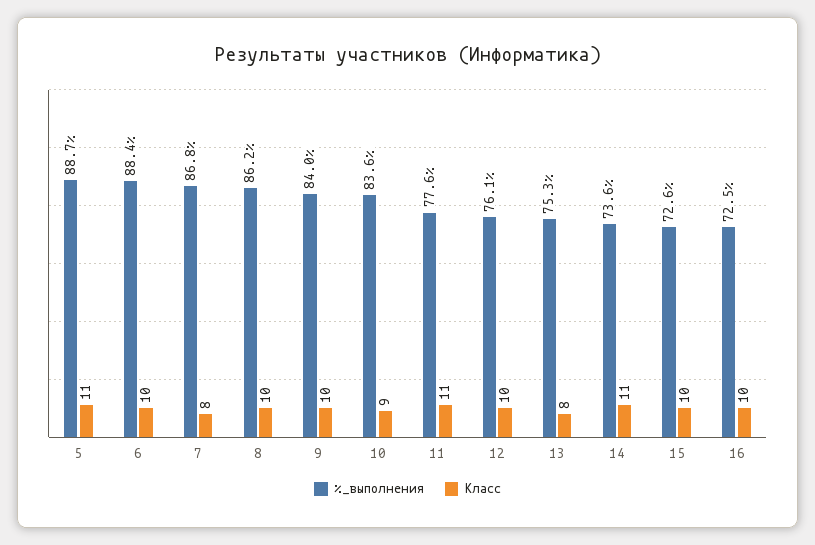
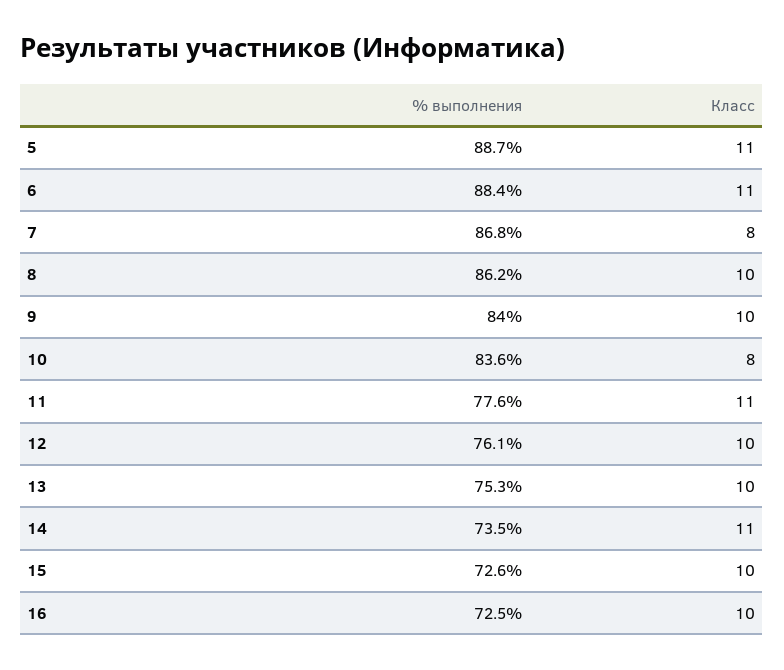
  {
    "%_выполнения": {
      "5": 88.7,
      "6": 88.4,
      "7": 86.8,
      "8": 86.2,
      "9": 84,
      "10": 83.6,
      "11": 77.6,
      "12": 76.1,
      "13": 75.3,
-     "14": 73.6,
+     "14": 73.5,
      "15": 72.6,
      "16": 72.5
    },
    "Класс": {
      "5": 11,
-     "6": 10,
+     "6": 11,
      "7": 8,
      "8": 10,
      "9": 10,
-     "10": 9,
+     "10": 8,
      "11": 11,
      "12": 10,
-     "13": 8,
+     "13": 10,
      "14": 11,
      "15": 10,
      "16": 10
    }
  }

